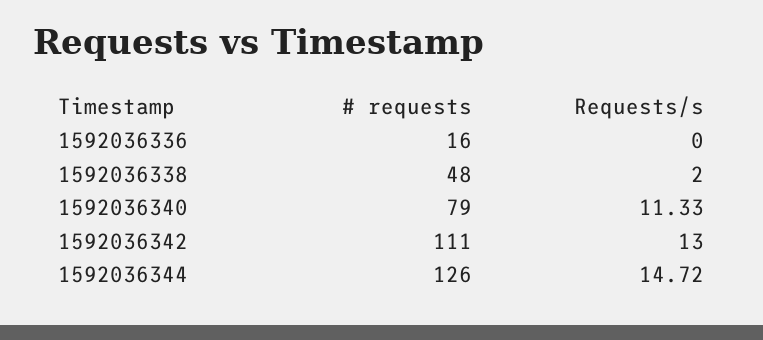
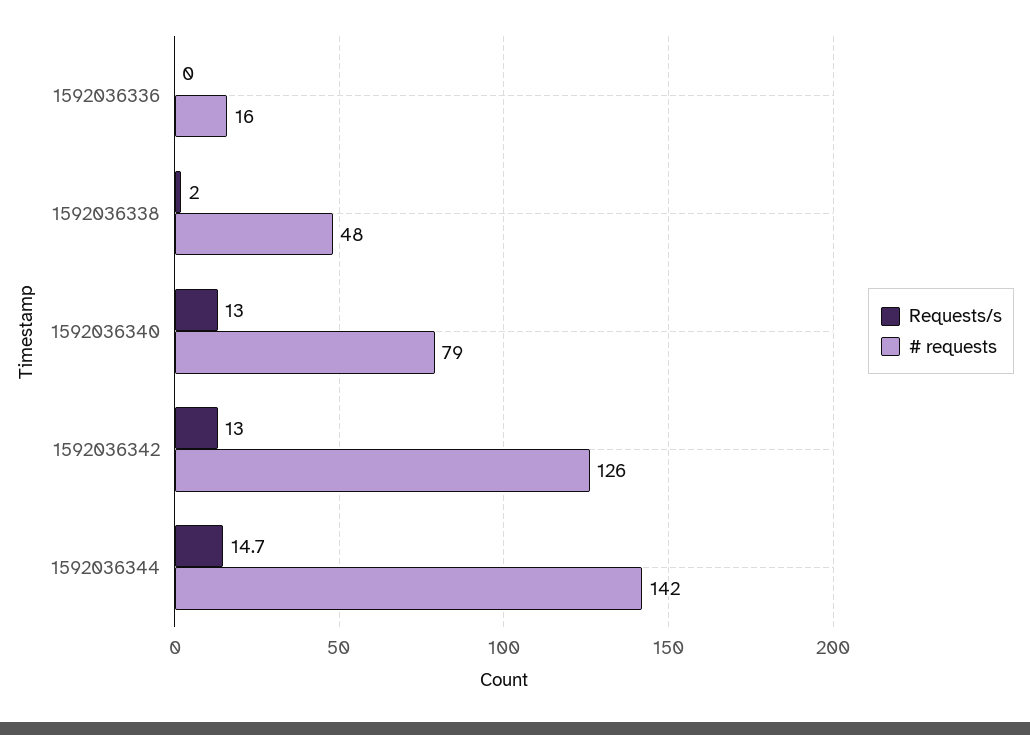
  {
    "# requests": {
      "1592036336": 16,
      "1592036338": 48,
      "1592036340": 79,
-     "1592036342": 111,
+     "1592036342": 126,
-     "1592036344": 126
+     "1592036344": 142
    },
    "Requests/s": {
      "1592036336": 0,
      "1592036338": 2,
-     "1592036340": 11.33,
+     "1592036340": 13,
      "1592036342": 13,
      "1592036344": 14.72
    }
  }

